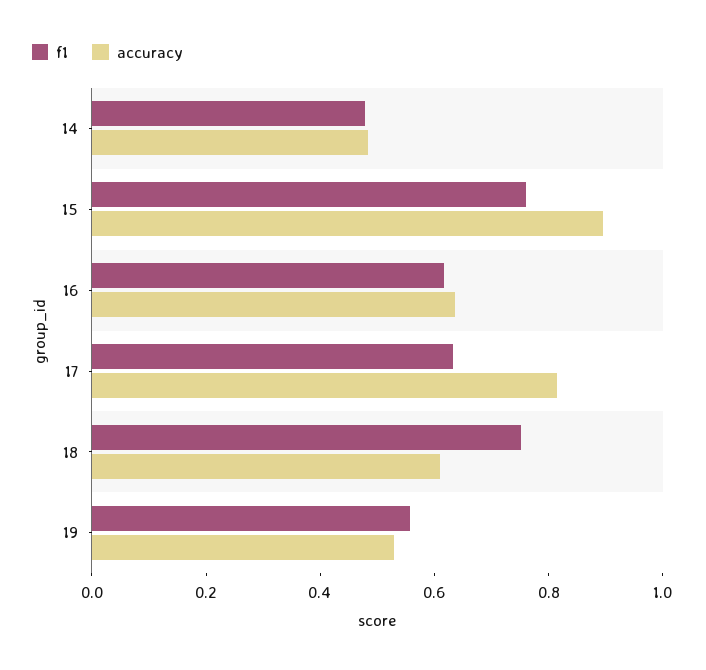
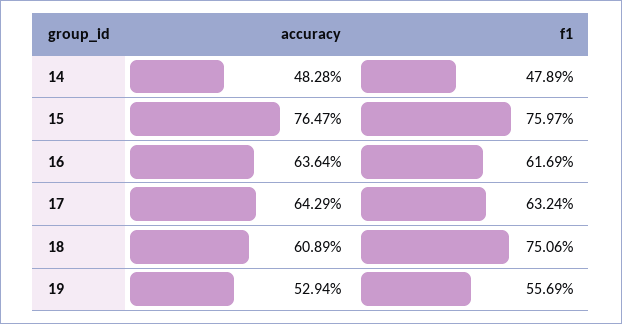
  {
    "f1": {
      "14": 0.4789,
      "15": 0.7597,
      "16": 0.6169,
      "17": 0.6324,
      "18": 0.7506,
      "19": 0.5569
    },
    "accuracy": {
      "14": 0.4828,
-     "15": 0.9,
+     "15": 0.7647,
      "16": 0.6364,
-     "17": 0.8,
+     "17": 0.6429,
      "18": 0.6089,
      "19": 0.5294
    }
  }

